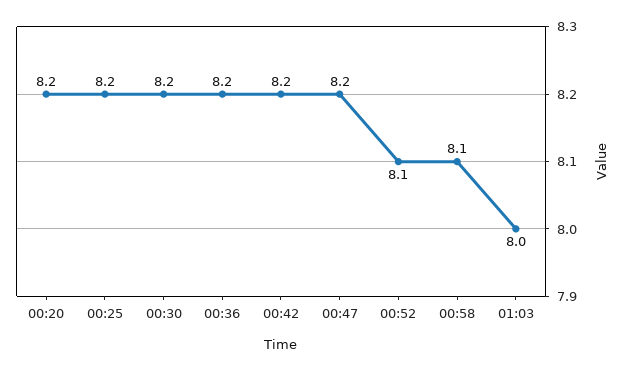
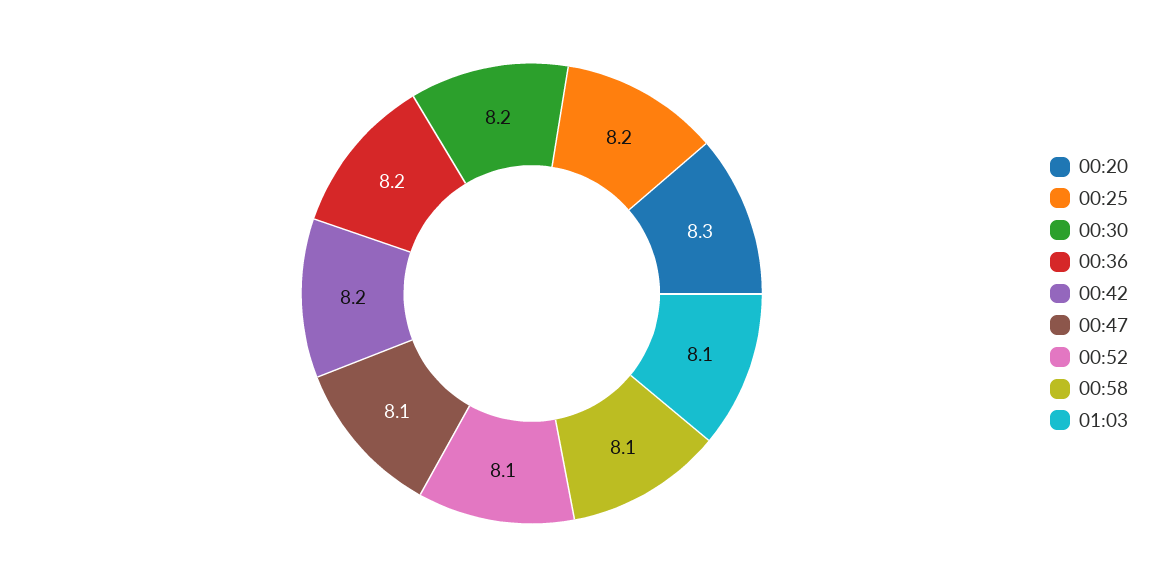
  {
-   "00:20": 8.2,
+   "00:20": 8.3,
    "00:25": 8.2,
    "00:30": 8.2,
    "00:36": 8.2,
    "00:42": 8.2,
-   "00:47": 8.2,
+   "00:47": 8.1,
    "00:52": 8.1,
    "00:58": 8.1,
-   "01:03": 8
+   "01:03": 8.1
  }

